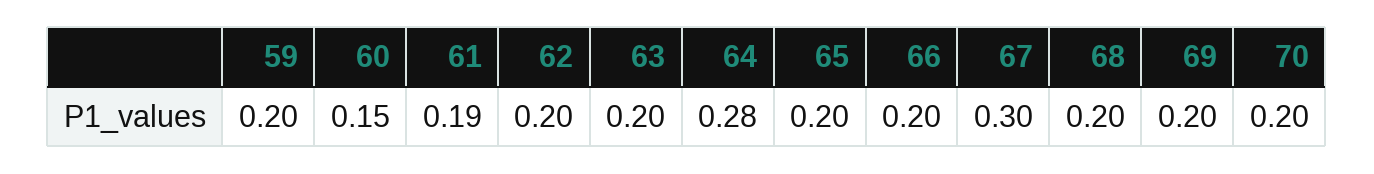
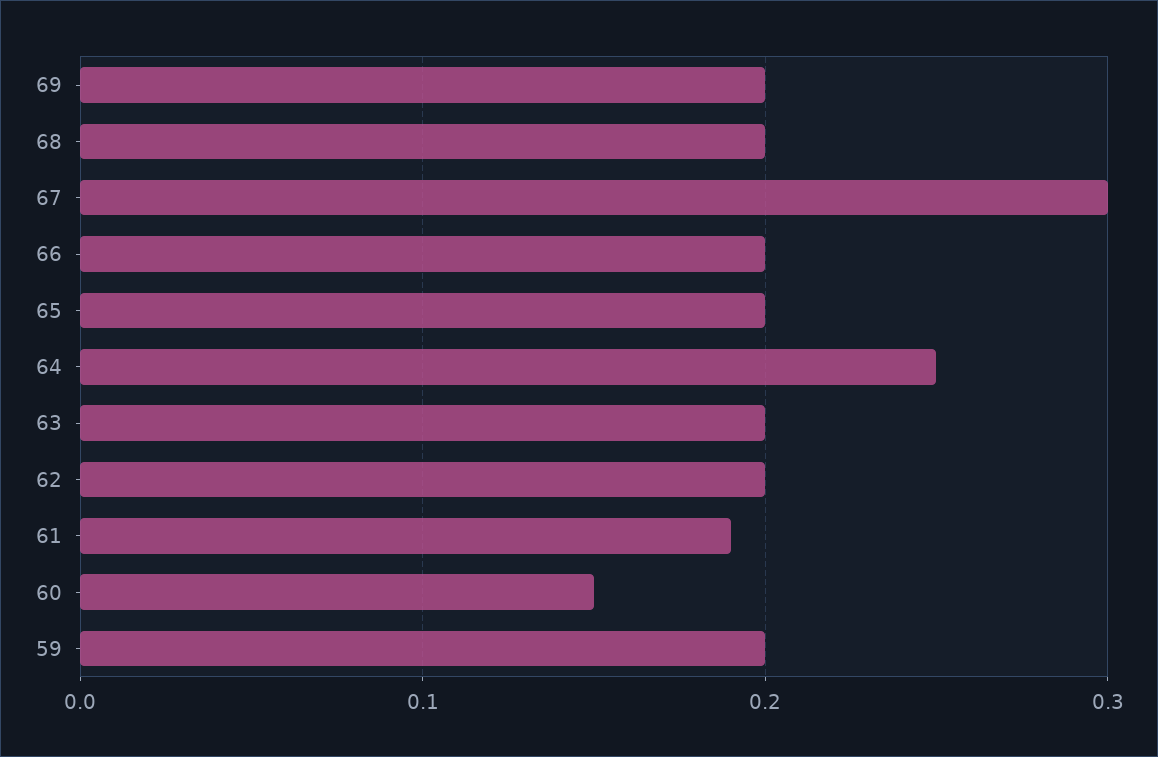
  {
    "59": 0.2,
    "60": 0.15,
    "61": 0.19,
    "62": 0.2,
    "63": 0.2,
-   "64": 0.28,
+   "64": 0.25,
    "65": 0.2,
    "66": 0.2,
    "67": 0.3,
    "68": 0.2,
-   "69": 0.2,
+   "69": 0.2
-   "70": 0.2
  }

